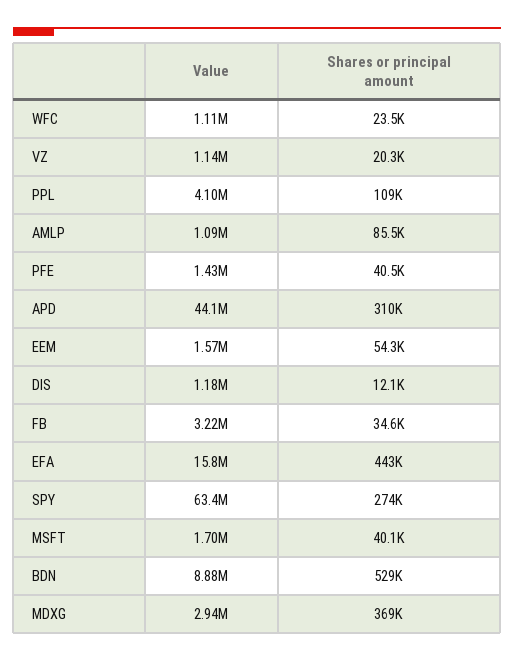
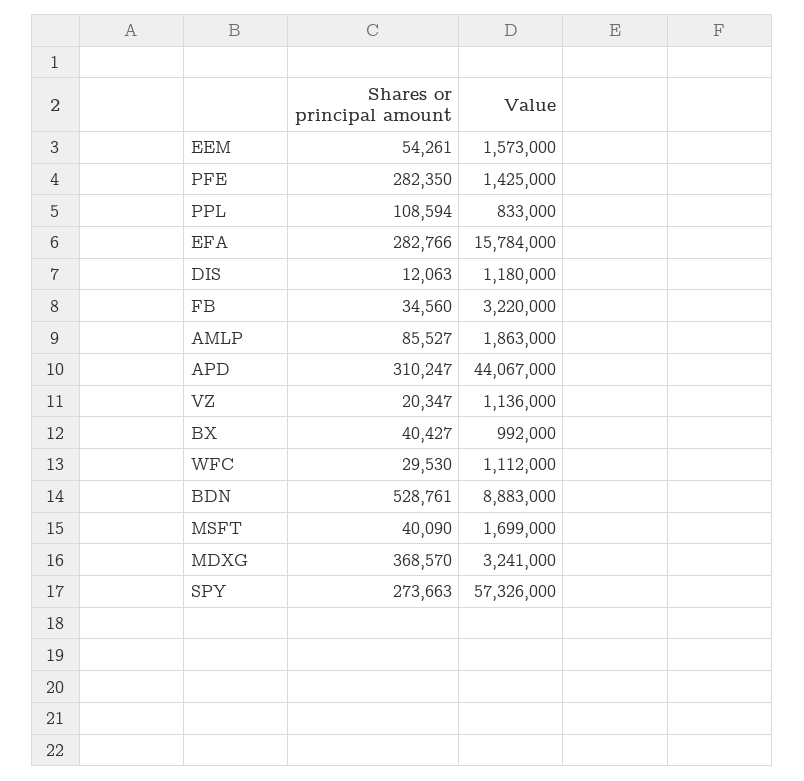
  {
    "Value": {
      "WFC": 1112000,
      "VZ": 1136000,
-     "PPL": 4100000,
+     "PPL": 833000,
-     "AMLP": 1090000,
+     "AMLP": 1863000,
      "PFE": 1425000,
      "APD": 44067000,
      "EEM": 1573000,
      "DIS": 1180000,
      "FB": 3220000,
      "EFA": 15784000,
-     "SPY": 63400000,
+     "SPY": 57326000,
      "MSFT": 1699000,
      "BDN": 8883000,
-     "MDXG": 2940000
+     "MDXG": 3241000,
+     "BX": 992000
    },
    "Shares or principal amount": {
-     "WFC": 23500,
+     "WFC": 29530,
      "VZ": 20347,
      "PPL": 108594,
      "AMLP": 85527,
-     "PFE": 40500,
+     "PFE": 282350,
      "APD": 310247,
      "EEM": 54261,
      "DIS": 12063,
      "FB": 34560,
-     "EFA": 443000,
+     "EFA": 282766,
      "SPY": 273663,
      "MSFT": 40090,
      "BDN": 528761,
-     "MDXG": 368570
+     "MDXG": 368570,
+     "BX": 40427
    }
  }

